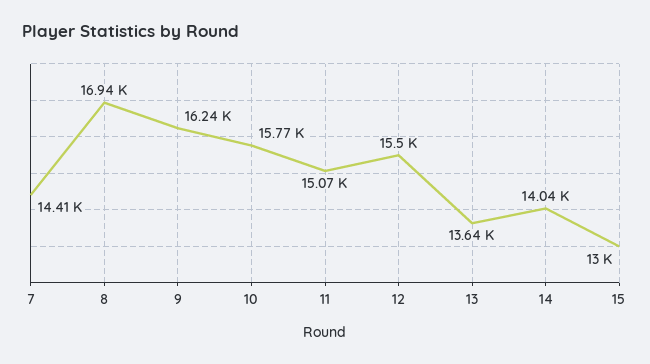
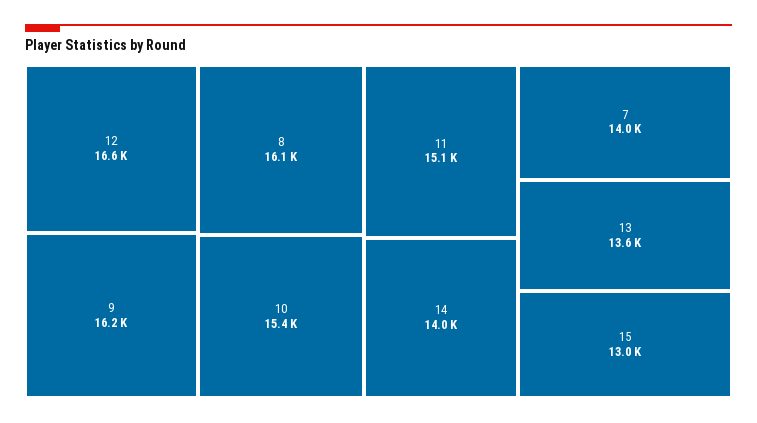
  {
-   "7": 14410,
+   "7": 14000,
-   "8": 16940,
+   "8": 16100,
    "9": 16240,
-   "10": 15770,
+   "10": 15400,
    "11": 15070,
-   "12": 15500,
+   "12": 16600,
    "13": 13640,
    "14": 14040,
    "15": 13000
  }

